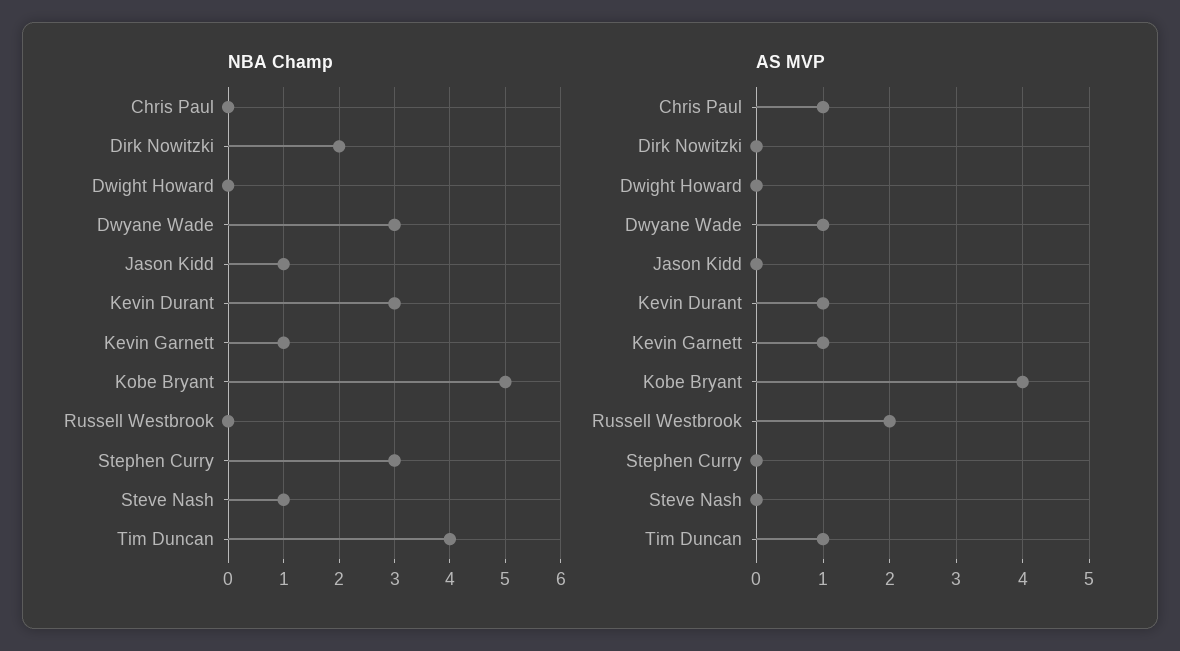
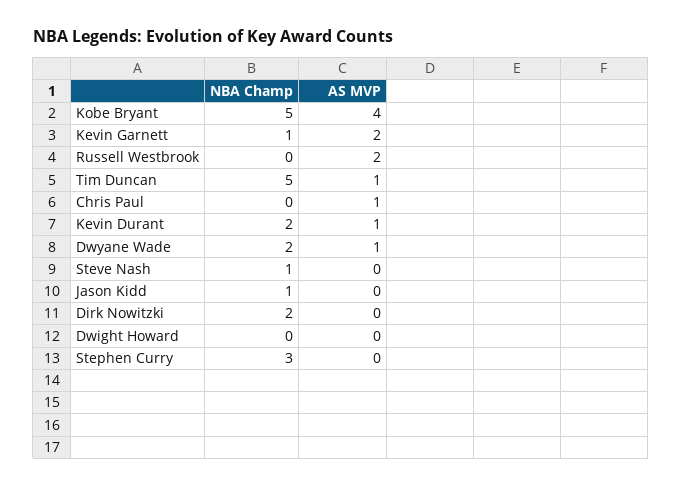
  {
    "NBA Champ": {
      "Chris Paul": 0,
      "Dirk Nowitzki": 2,
      "Dwight Howard": 0,
-     "Dwyane Wade": 3,
+     "Dwyane Wade": 2,
      "Jason Kidd": 1,
-     "Kevin Durant": 3,
+     "Kevin Durant": 2,
      "Kevin Garnett": 1,
      "Kobe Bryant": 5,
      "Russell Westbrook": 0,
      "Stephen Curry": 3,
      "Steve Nash": 1,
-     "Tim Duncan": 4
+     "Tim Duncan": 5
    },
    "AS MVP": {
      "Chris Paul": 1,
      "Dirk Nowitzki": 0,
      "Dwight Howard": 0,
      "Dwyane Wade": 1,
      "Jason Kidd": 0,
      "Kevin Durant": 1,
-     "Kevin Garnett": 1,
+     "Kevin Garnett": 2,
      "Kobe Bryant": 4,
      "Russell Westbrook": 2,
      "Stephen Curry": 0,
      "Steve Nash": 0,
      "Tim Duncan": 1
    }
  }

